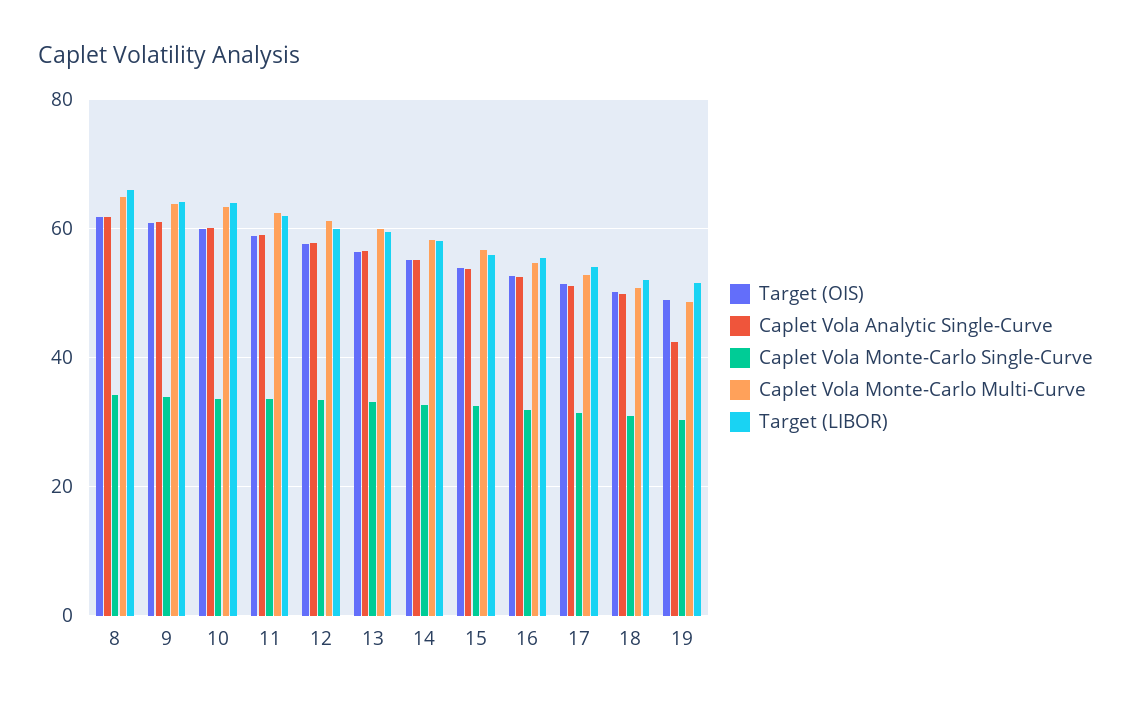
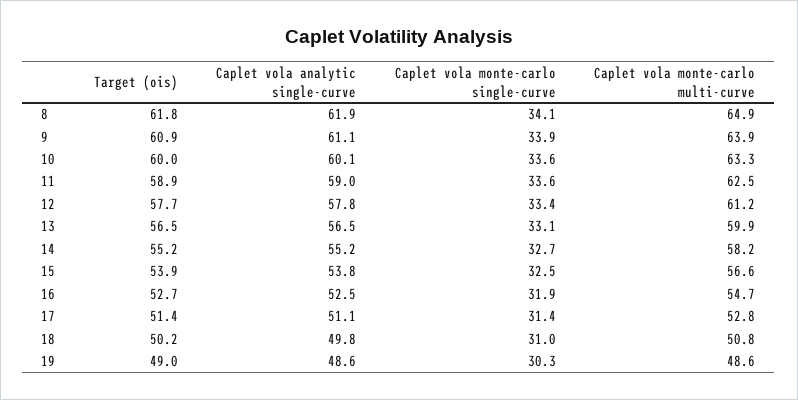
  {
    "Target (OIS)": {
      "8": 61.8,
      "9": 60.9,
      "10": 60,
      "11": 58.9,
      "12": 57.7,
      "13": 56.5,
      "14": 55.2,
      "15": 53.9,
      "16": 52.7,
      "17": 51.4,
      "18": 50.2,
      "19": 49
    },
    "Caplet Vola Analytic Single-Curve": {
      "8": 61.9,
      "9": 61.1,
      "10": 60.1,
      "11": 59,
      "12": 57.8,
      "13": 56.5,
      "14": 55.2,
      "15": 53.8,
      "16": 52.5,
      "17": 51.1,
      "18": 49.8,
-     "19": 42
+     "19": 48.6
    },
    "Caplet Vola Monte-Carlo Single-Curve": {
      "8": 34.1,
      "9": 33.9,
      "10": 33.6,
      "11": 33.6,
      "12": 33.4,
      "13": 33.1,
      "14": 32.7,
      "15": 32.5,
      "16": 31.9,
      "17": 31.4,
      "18": 31,
      "19": 30.3
    },
    "Caplet Vola Monte-Carlo Multi-Curve": {
      "8": 64.9,
      "9": 63.9,
      "10": 63.3,
      "11": 62.5,
      "12": 61.2,
      "13": 59.9,
      "14": 58.2,
      "15": 56.6,
      "16": 54.7,
      "17": 52.8,
      "18": 50.8,
      "19": 48.6
-   },
+   }
-   "Target (LIBOR)": {
-     "8": 66,
-     "9": 64,
-     "10": 64,
-     "11": 62,
-     "12": 60,
-     "13": 60,
-     "14": 58,
-     "15": 56,
-     "16": 56,
-     "17": 54,
-     "18": 52,
-     "19": 52
-   }
  }

